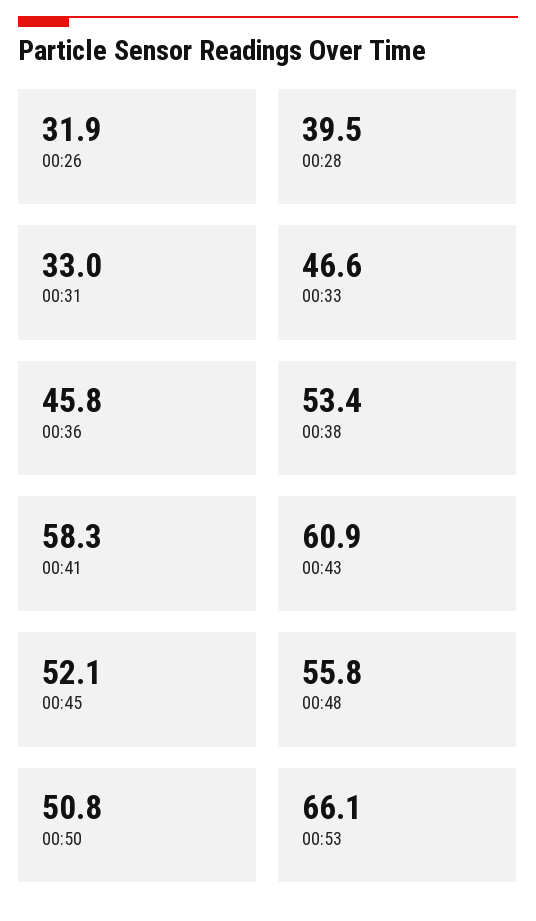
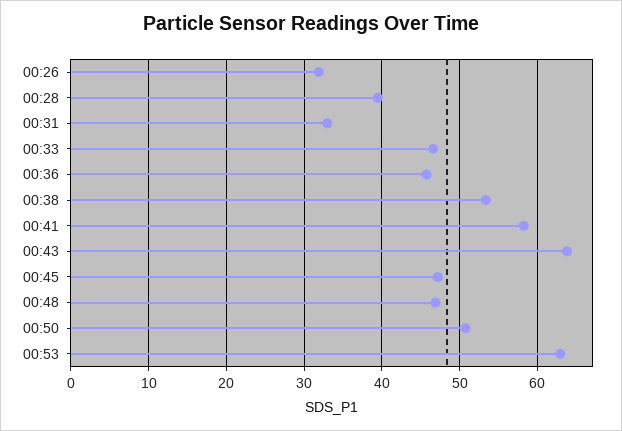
  {
    "00:26": 31.9,
    "00:28": 39.5,
    "00:31": 33,
    "00:33": 46.6,
    "00:36": 45.8,
    "00:38": 53.4,
    "00:41": 58.3,
-   "00:43": 60.9,
+   "00:43": 64,
-   "00:45": 52.1,
+   "00:45": 47,
-   "00:48": 55.8,
+   "00:48": 47,
    "00:50": 50.8,
-   "00:53": 66.1
+   "00:53": 63
  }

